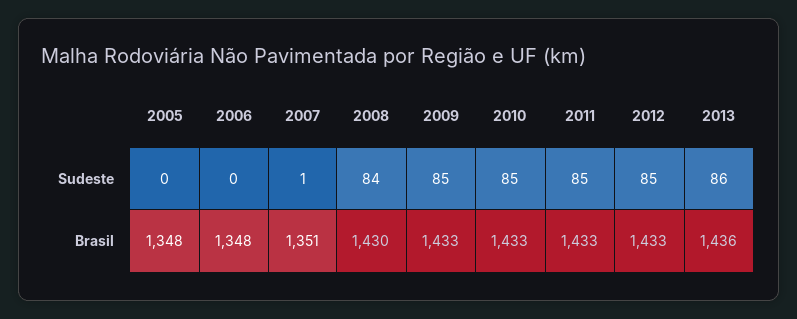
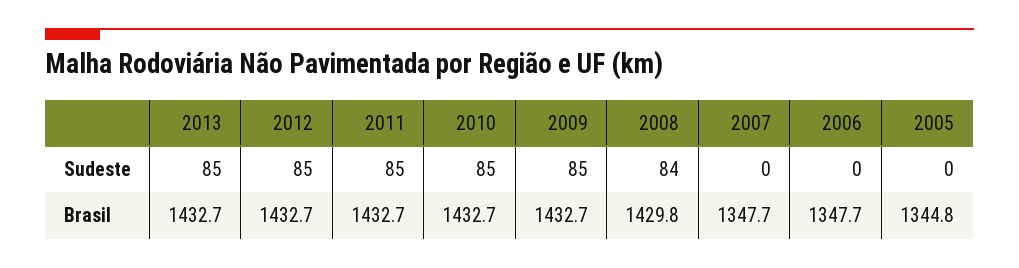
  {
    "2005": {
      "Sudeste": 0,
-     "Brasil": 1348
+     "Brasil": 1344.8
    },
    "2006": {
      "Sudeste": 0,
      "Brasil": 1347.7
    },
    "2007": {
-     "Sudeste": 1,
+     "Sudeste": 0,
-     "Brasil": 1351
+     "Brasil": 1347.7
    },
    "2008": {
      "Sudeste": 84,
      "Brasil": 1429.8
    },
    "2009": {
      "Sudeste": 85,
      "Brasil": 1432.7
    },
    "2010": {
      "Sudeste": 85,
      "Brasil": 1432.7
    },
    "2011": {
      "Sudeste": 85,
      "Brasil": 1432.7
    },
    "2012": {
      "Sudeste": 85,
      "Brasil": 1432.7
    },
    "2013": {
-     "Sudeste": 86,
+     "Sudeste": 85,
-     "Brasil": 1436
+     "Brasil": 1432.7
    }
  }

